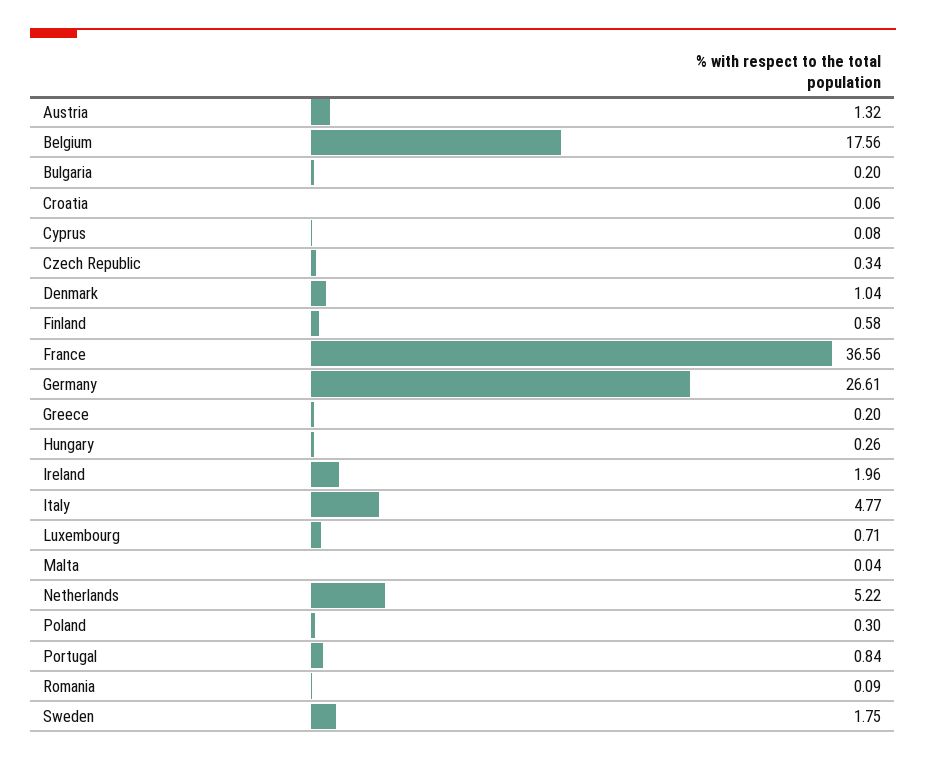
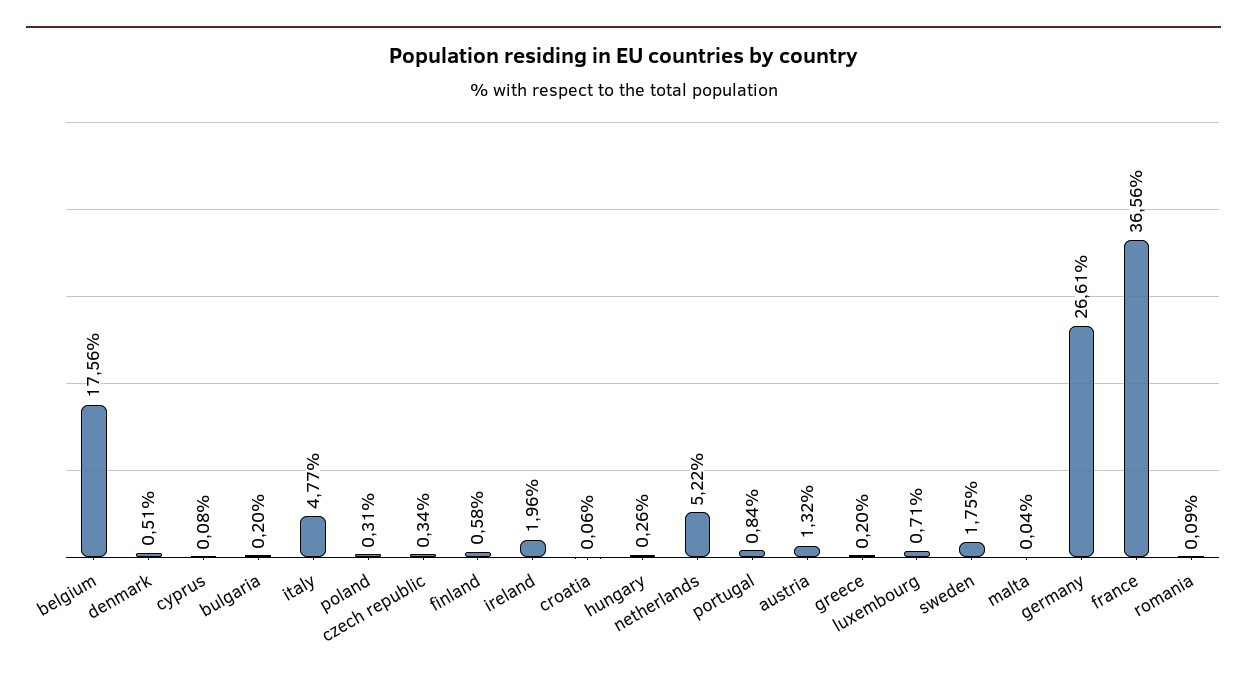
  {
    "Austria": 1.32,
    "Belgium": 17.56,
    "Bulgaria": 0.2,
    "Croatia": 0.06,
    "Cyprus": 0.08,
    "Czech Republic": 0.34,
-   "Denmark": 1.04,
+   "Denmark": 0.51,
    "Finland": 0.58,
    "France": 36.56,
    "Germany": 26.61,
    "Greece": 0.2,
    "Hungary": 0.26,
    "Ireland": 1.96,
    "Italy": 4.77,
    "Luxembourg": 0.71,
    "Malta": 0.04,
    "Netherlands": 5.22,
-   "Poland": 0.3,
+   "Poland": 0.31,
    "Portugal": 0.84,
    "Romania": 0.09,
    "Sweden": 1.75
  }

